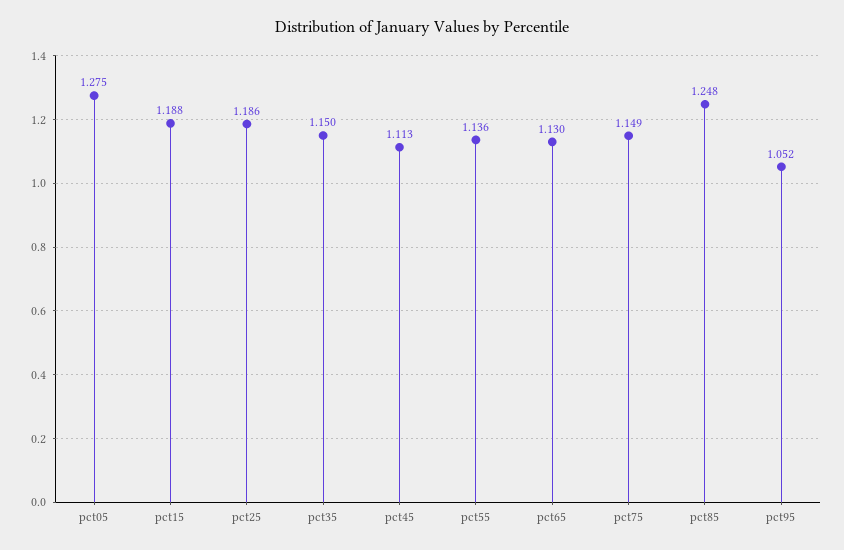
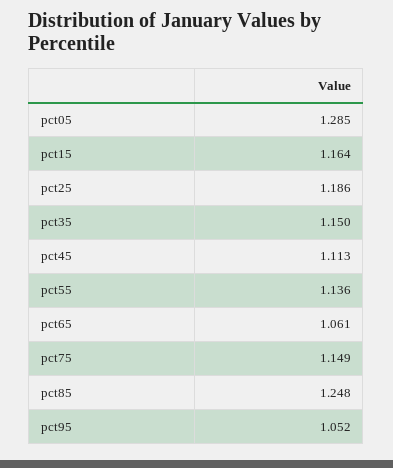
  {
-   "pct05": 1.275,
+   "pct05": 1.285,
-   "pct15": 1.188,
+   "pct15": 1.164,
    "pct25": 1.186,
    "pct35": 1.15,
    "pct45": 1.113,
    "pct55": 1.136,
-   "pct65": 1.13,
+   "pct65": 1.061,
    "pct75": 1.149,
    "pct85": 1.248,
    "pct95": 1.052
  }

